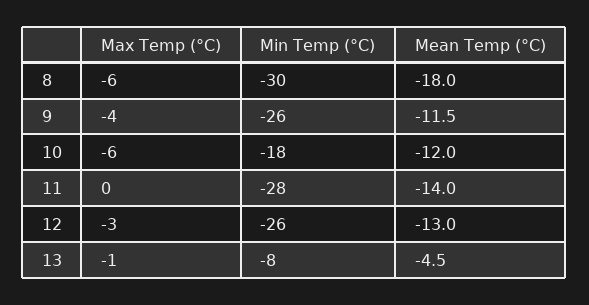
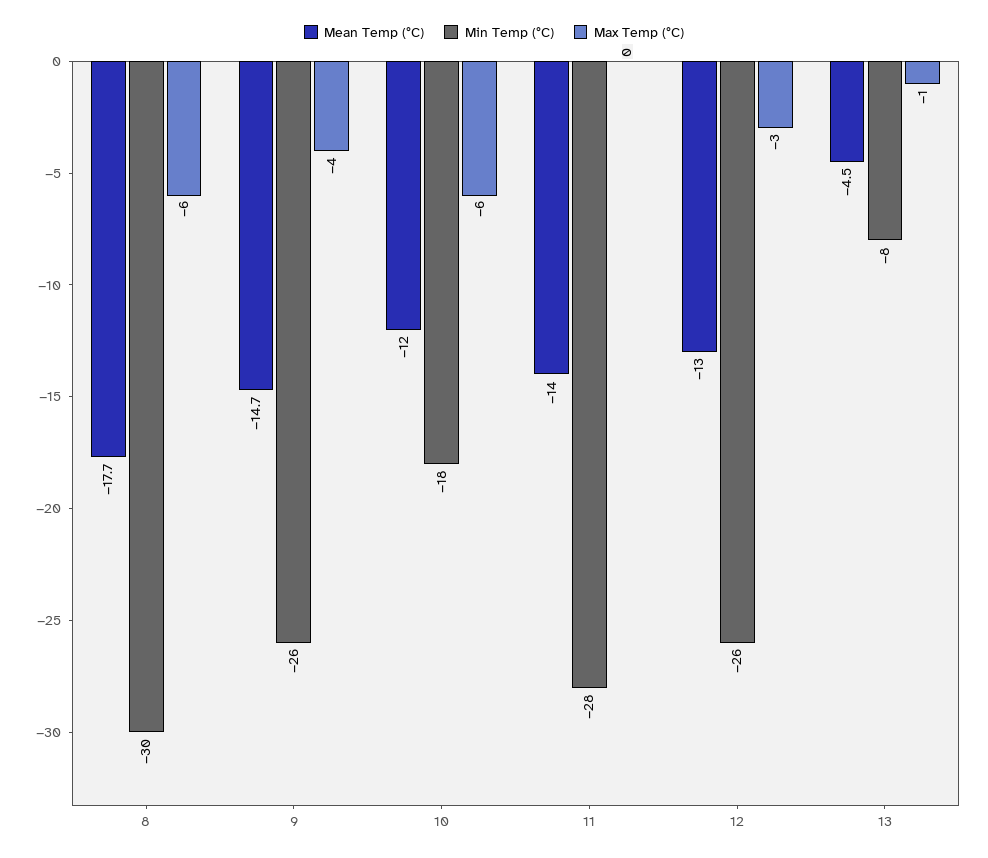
  {
    "Max Temp (°C)": {
      "8": -6,
      "9": -4,
      "10": -6,
      "11": 0,
      "12": -3,
      "13": -1
    },
    "Min Temp (°C)": {
      "8": -30,
      "9": -26,
      "10": -18,
      "11": -28,
      "12": -26,
      "13": -8
    },
    "Mean Temp (°C)": {
-     "8": -18,
+     "8": -17.7,
-     "9": -11.5,
+     "9": -14.7,
      "10": -12,
      "11": -14,
      "12": -13,
      "13": -4.5
    }
  }

